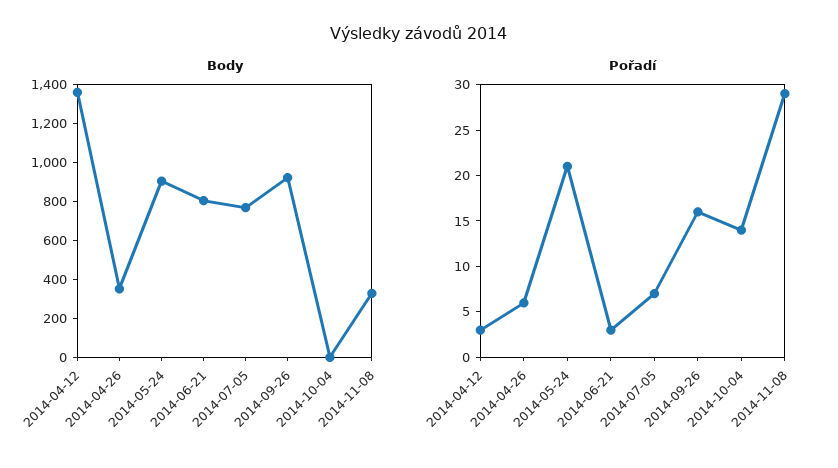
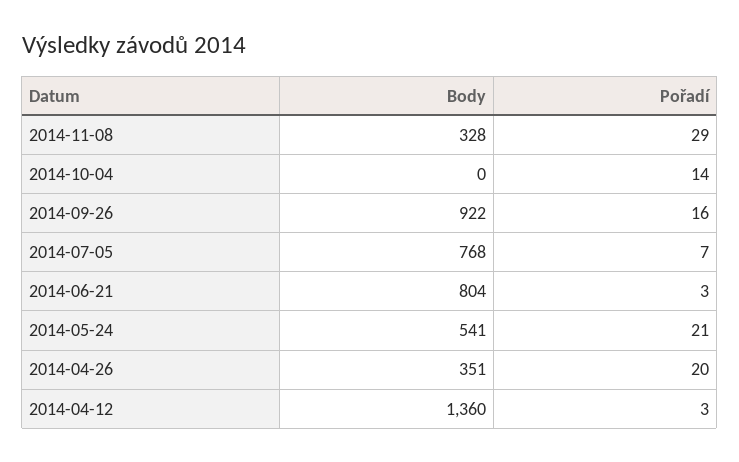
  {
    "Body": {
      "2014-04-12": 1360,
      "2014-04-26": 351,
-     "2014-05-24": 900,
+     "2014-05-24": 541,
      "2014-06-21": 804,
      "2014-07-05": 768,
      "2014-09-26": 922,
      "2014-10-04": 0,
      "2014-11-08": 328
    },
    "Pořadí": {
      "2014-04-12": 3,
-     "2014-04-26": 6,
+     "2014-04-26": 20,
      "2014-05-24": 21,
      "2014-06-21": 3,
      "2014-07-05": 7,
      "2014-09-26": 16,
      "2014-10-04": 14,
      "2014-11-08": 29
    }
  }

